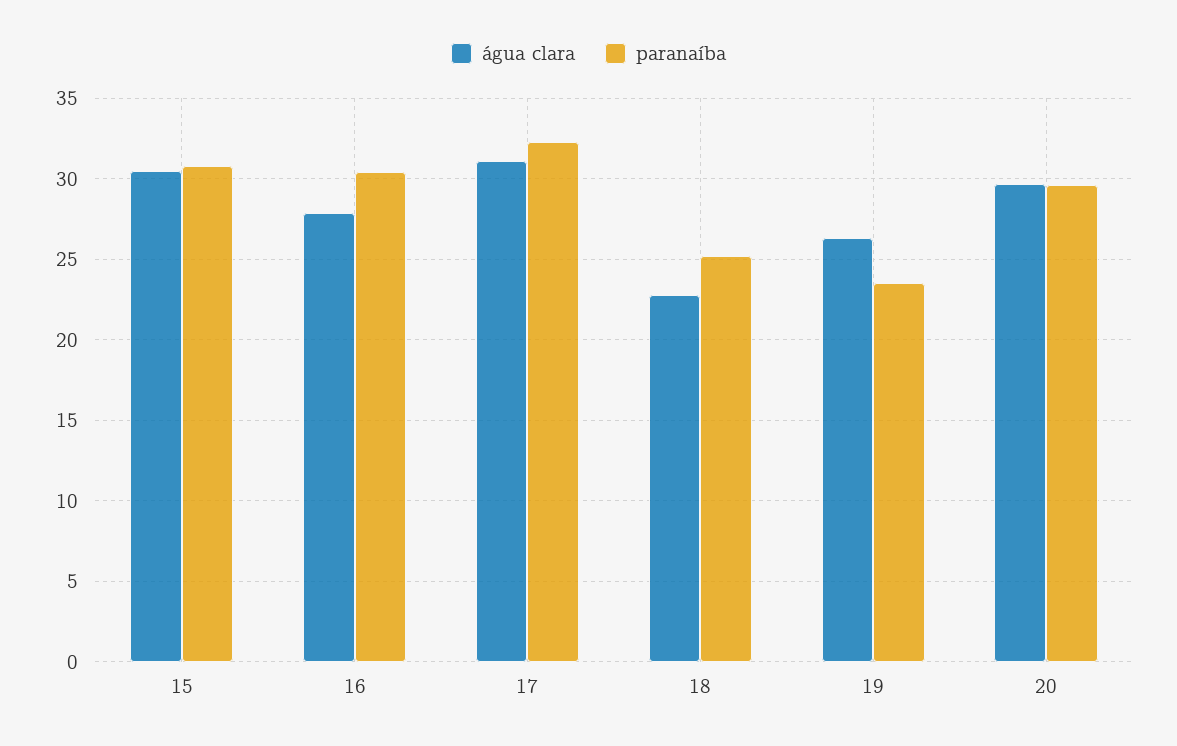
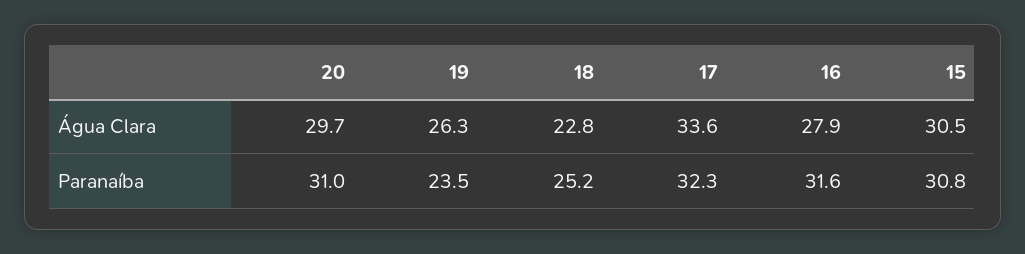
  {
    "água clara": {
      "15": 30.5,
      "16": 27.9,
-     "17": 31,
+     "17": 33.6,
      "18": 22.8,
      "19": 26.3,
      "20": 29.7
    },
    "paranaíba": {
      "15": 30.8,
-     "16": 30.5,
+     "16": 31.6,
      "17": 32.3,
      "18": 25.2,
      "19": 23.5,
-     "20": 29.5
+     "20": 31
    }
  }

